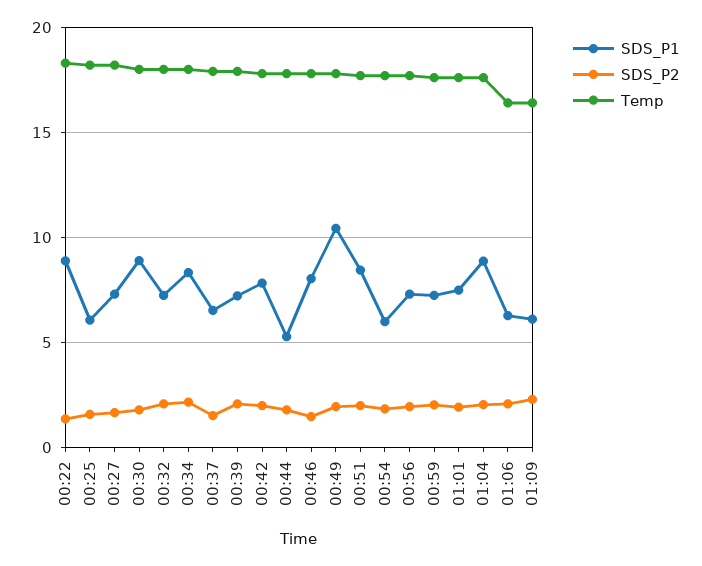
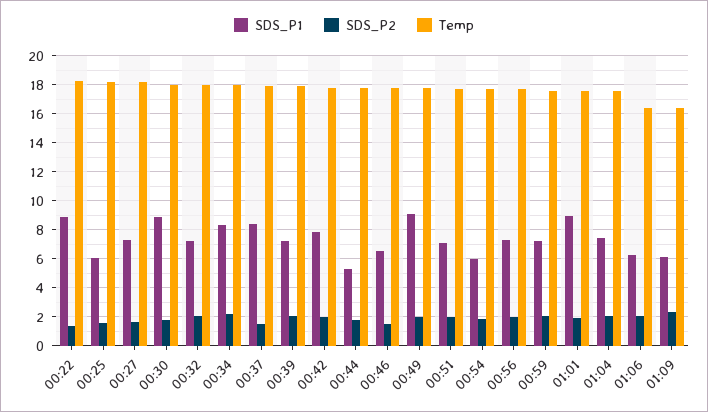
  {
    "SDS_P1": {
      "00:22": 9,
      "00:25": 6,
      "00:27": 7.5,
      "00:30": 9,
      "00:32": 7.5,
      "00:34": 8.5,
-     "00:37": 6.5,
+     "00:37": 8.5,
      "00:39": 7,
      "00:42": 8,
      "00:44": 5.5,
-     "00:46": 8,
+     "00:46": 6.5,
-     "00:49": 10.5,
+     "00:49": 9,
-     "00:51": 8.5,
+     "00:51": 7,
      "00:54": 6,
      "00:56": 7.5,
      "00:59": 7.5,
-     "01:01": 7.5,
+     "01:01": 9,
-     "01:04": 9,
+     "01:04": 7.5,
      "01:06": 6.5,
      "01:09": 6
    },
    "SDS_P2": {
      "00:22": 1.5,
      "00:25": 1.5,
      "00:27": 1.5,
      "00:30": 2,
      "00:32": 2,
      "00:34": 2,
      "00:37": 1.5,
      "00:39": 2,
      "00:42": 2,
      "00:44": 2,
      "00:46": 1.5,
      "00:49": 2,
      "00:51": 2,
      "00:54": 2,
      "00:56": 2,
      "00:59": 2,
      "01:01": 2,
      "01:04": 2,
      "01:06": 2,
      "01:09": 2.5
    },
    "Temp": {
      "00:22": 18.5,
      "00:25": 18,
      "00:27": 18,
      "00:30": 18,
      "00:32": 18,
      "00:34": 18,
      "00:37": 18,
      "00:39": 18,
      "00:42": 18,
      "00:44": 18,
      "00:46": 18,
      "00:49": 18,
      "00:51": 17.5,
      "00:54": 17.5,
      "00:56": 17.5,
      "00:59": 17.5,
      "01:01": 17.5,
      "01:04": 17.5,
      "01:06": 16.5,
      "01:09": 16.5
    }
  }

